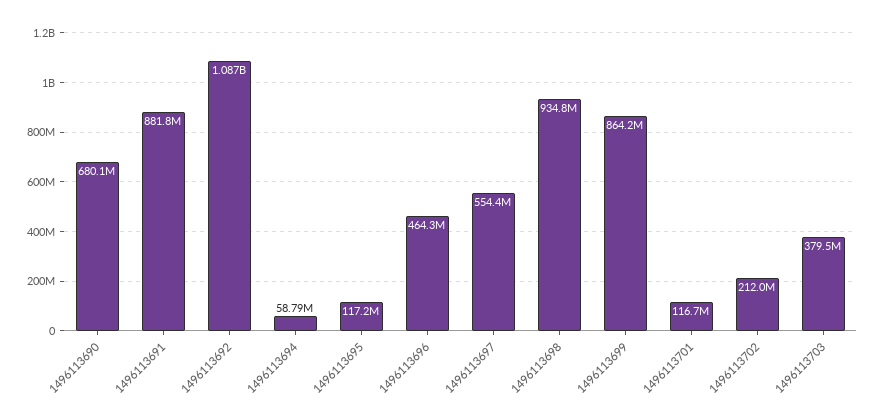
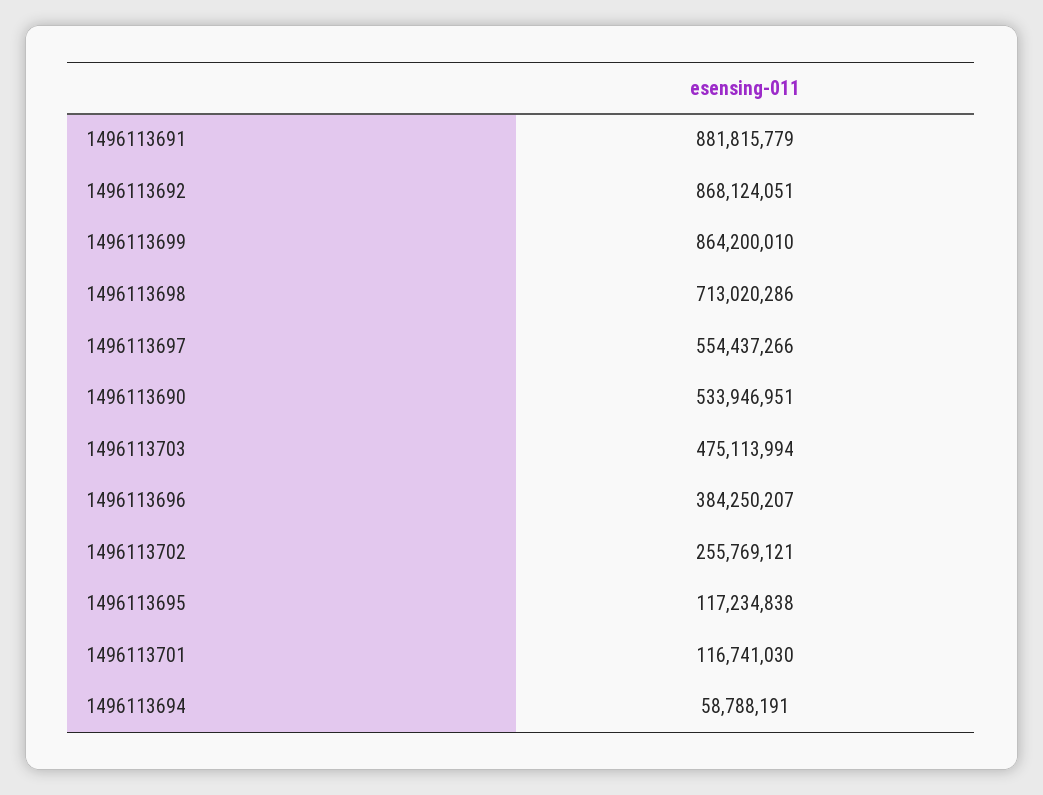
  {
-   "1496113690": 680100000,
+   "1496113690": 533946951,
    "1496113691": 881815779,
-   "1496113692": 1087000000,
+   "1496113692": 868124051,
    "1496113694": 58788191,
    "1496113695": 117234838,
-   "1496113696": 464300000,
+   "1496113696": 384250207,
    "1496113697": 554437266,
-   "1496113698": 934800000,
+   "1496113698": 713020286,
    "1496113699": 864200010,
    "1496113701": 116741030,
-   "1496113702": 212000000,
+   "1496113702": 255769121,
-   "1496113703": 379500000
+   "1496113703": 475113994
  }

